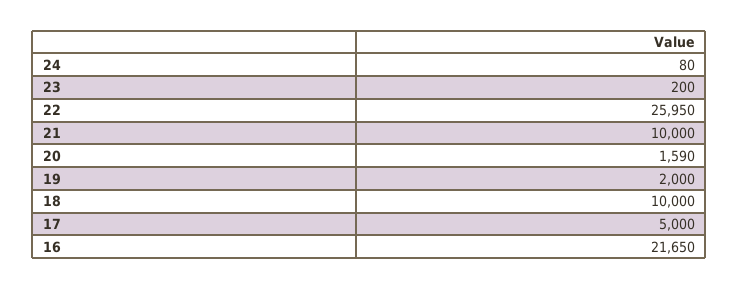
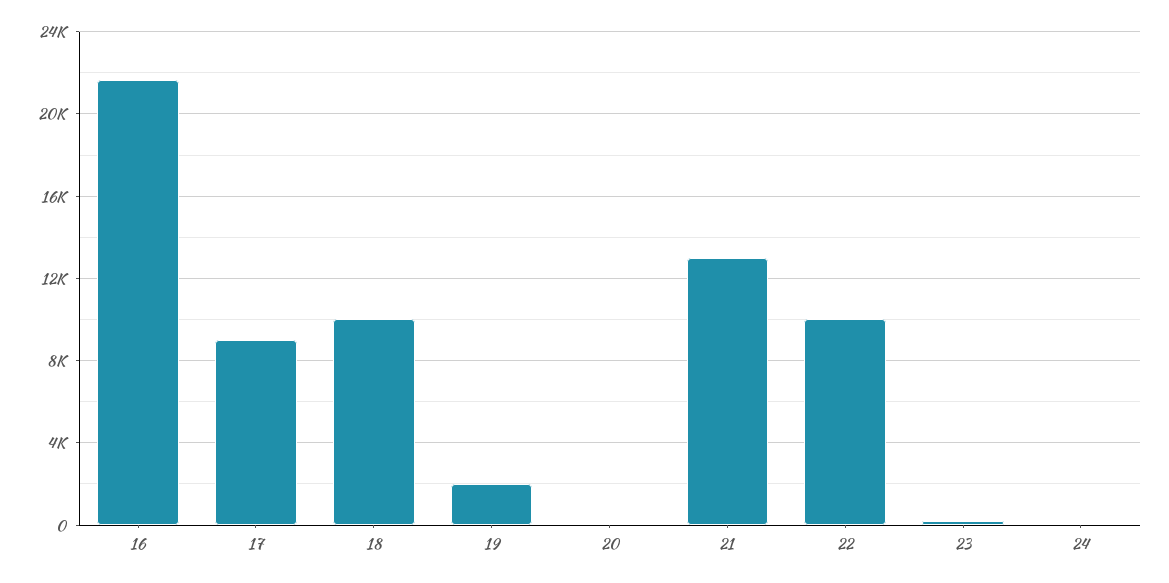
  {
    "24": 80,
    "23": 200,
-   "22": 25950,
+   "22": 10000,
-   "21": 10000,
+   "21": 13000,
-   "20": 1590,
+   "20": 0,
    "19": 2000,
    "18": 10000,
-   "17": 5000,
+   "17": 9000,
    "16": 21650
  }

